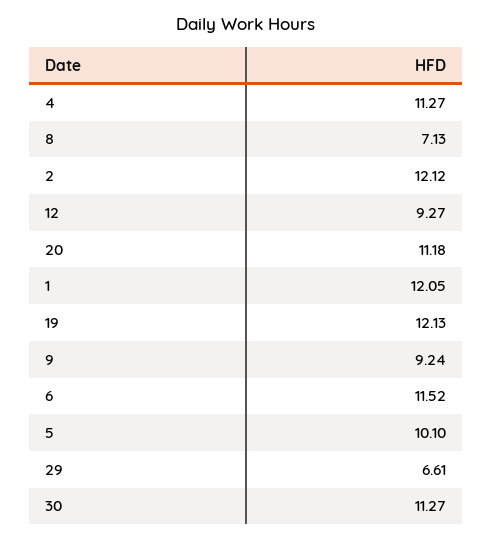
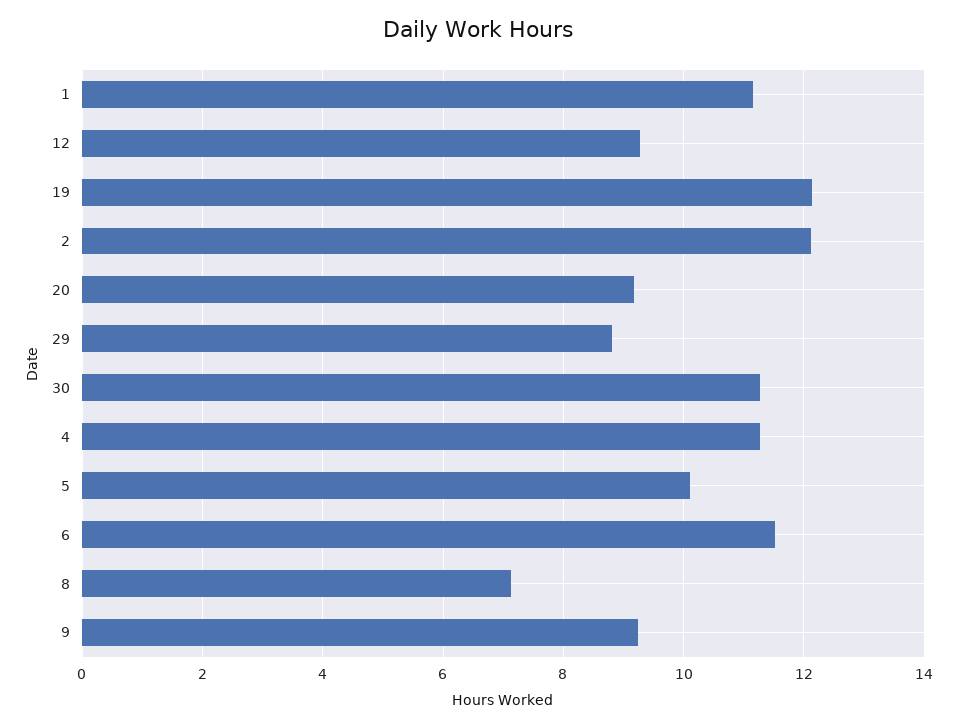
  {
    "4": 11.27,
    "8": 7.13,
    "2": 12.12,
    "12": 9.27,
-   "20": 11.18,
+   "20": 9.2,
-   "1": 12.05,
+   "1": 11.2,
    "19": 12.13,
    "9": 9.24,
    "6": 11.52,
    "5": 10.1,
-   "29": 6.61,
+   "29": 8.8,
    "30": 11.27
  }

